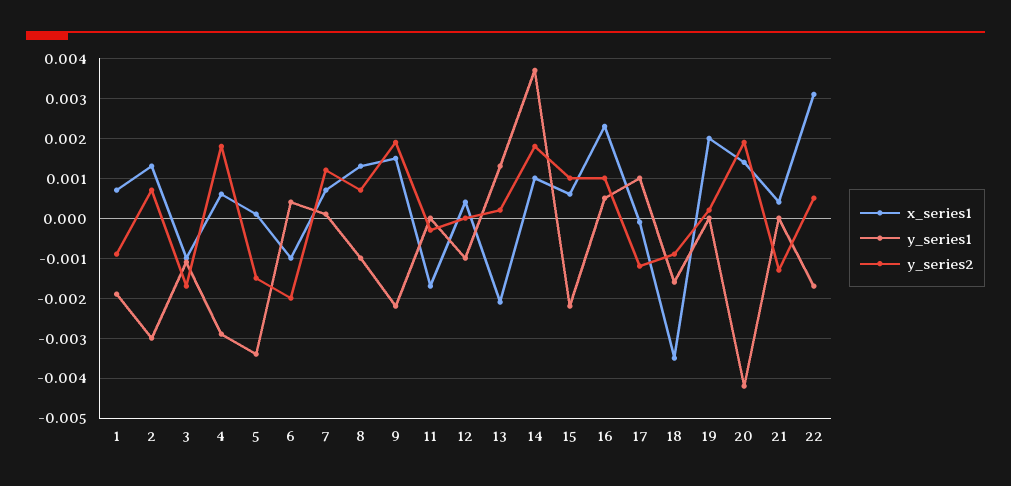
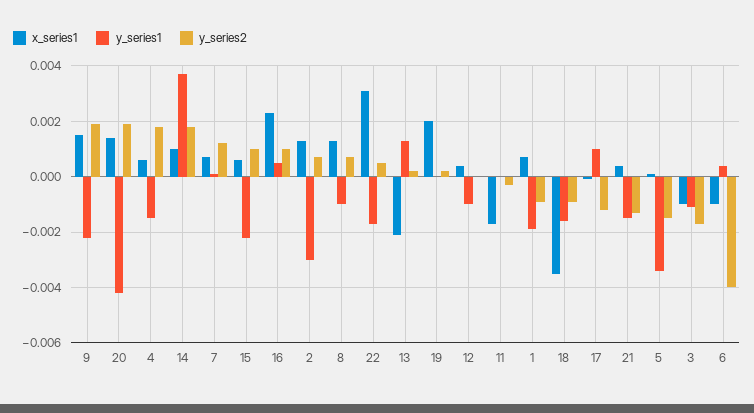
  {
    "x_series1": {
      "1": 0.0005,
      "2": 0.0015,
      "3": -0.001,
      "4": 0.0005,
      "5": 0,
      "6": -0.001,
      "7": 0.0005,
      "8": 0.0015,
      "9": 0.0015,
      "11": -0.0015,
      "12": 0.0005,
      "13": -0.002,
      "14": 0.001,
      "15": 0.0005,
      "16": 0.0025,
      "17": 0,
      "18": -0.0035,
      "19": 0.002,
      "20": 0.0015,
      "21": 0.0005,
      "22": 0.003
    },
    "y_series1": {
      "1": -0.002,
      "2": -0.003,
      "3": -0.001,
-     "4": -0.003,
+     "4": -0.0015,
      "5": -0.0035,
      "6": 0.0005,
      "7": 0,
      "8": -0.001,
      "9": -0.002,
      "11": 0,
      "12": -0.001,
      "13": 0.0015,
      "14": 0.0035,
      "15": -0.002,
      "16": 0.0005,
      "17": 0.001,
      "18": -0.0015,
      "19": 0,
      "20": -0.004,
-     "21": 0,
+     "21": -0.0015,
      "22": -0.0015
    },
    "y_series2": {
      "1": -0.001,
      "2": 0.0005,
      "3": -0.0015,
      "4": 0.002,
      "5": -0.0015,
-     "6": -0.002,
+     "6": -0.004,
      "7": 0.001,
      "8": 0.0005,
      "9": 0.002,
      "11": -0.0005,
      "12": 0,
      "13": 0,
      "14": 0.002,
      "15": 0.001,
      "16": 0.001,
      "17": -0.001,
      "18": -0.001,
      "19": 0,
      "20": 0.002,
      "21": -0.0015,
      "22": 0.0005
    }
  }

